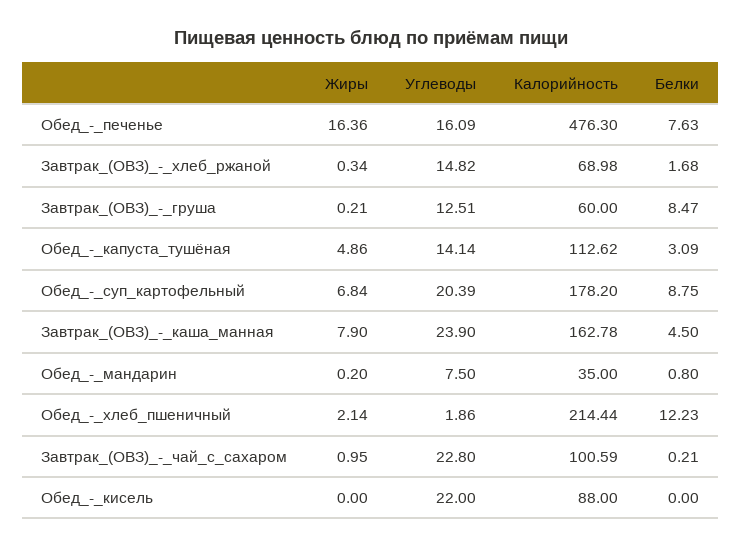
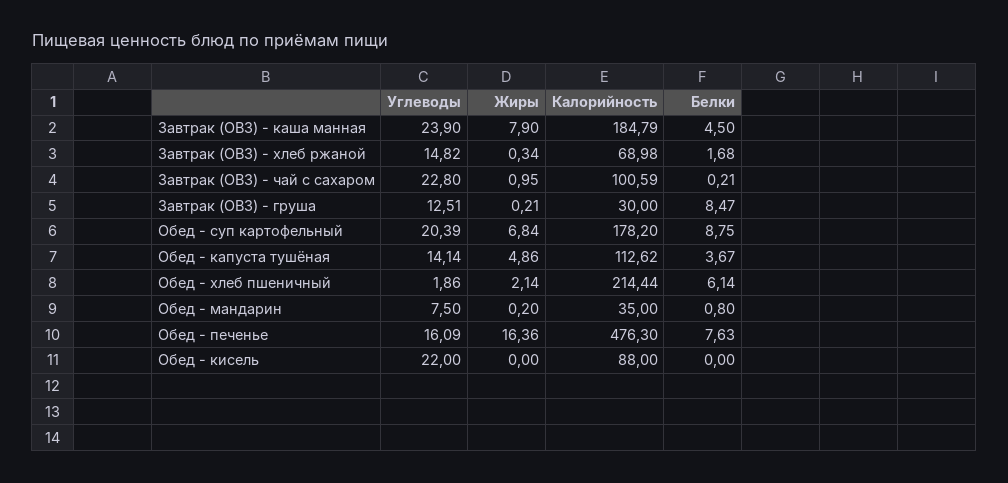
  {
    "Жиры": {
      "Обед_-_печенье": 16.36,
      "Завтрак_(ОВЗ)_-_хлеб_ржаной": 0.34,
      "Завтрак_(ОВЗ)_-_груша": 0.21,
      "Обед_-_капуста_тушёная": 4.86,
      "Обед_-_суп_картофельный": 6.84,
      "Завтрак_(ОВЗ)_-_каша_манная": 7.9,
      "Обед_-_мандарин": 0.2,
      "Обед_-_хлеб_пшеничный": 2.14,
      "Завтрак_(ОВЗ)_-_чай_с_сахаром": 0.95,
      "Обед_-_кисель": 0
    },
    "Углеводы": {
      "Обед_-_печенье": 16.09,
      "Завтрак_(ОВЗ)_-_хлеб_ржаной": 14.82,
      "Завтрак_(ОВЗ)_-_груша": 12.51,
      "Обед_-_капуста_тушёная": 14.14,
      "Обед_-_суп_картофельный": 20.39,
      "Завтрак_(ОВЗ)_-_каша_манная": 23.9,
      "Обед_-_мандарин": 7.5,
      "Обед_-_хлеб_пшеничный": 1.86,
      "Завтрак_(ОВЗ)_-_чай_с_сахаром": 22.8,
      "Обед_-_кисель": 22
    },
    "Калорийность": {
      "Обед_-_печенье": 476.3,
      "Завтрак_(ОВЗ)_-_хлеб_ржаной": 68.98,
-     "Завтрак_(ОВЗ)_-_груша": 60,
+     "Завтрак_(ОВЗ)_-_груша": 30,
      "Обед_-_капуста_тушёная": 112.62,
      "Обед_-_суп_картофельный": 178.2,
-     "Завтрак_(ОВЗ)_-_каша_манная": 162.78,
+     "Завтрак_(ОВЗ)_-_каша_манная": 184.79,
      "Обед_-_мандарин": 35,
      "Обед_-_хлеб_пшеничный": 214.44,
      "Завтрак_(ОВЗ)_-_чай_с_сахаром": 100.59,
      "Обед_-_кисель": 88
    },
    "Белки": {
      "Обед_-_печенье": 7.63,
      "Завтрак_(ОВЗ)_-_хлеб_ржаной": 1.68,
      "Завтрак_(ОВЗ)_-_груша": 8.47,
-     "Обед_-_капуста_тушёная": 3.09,
+     "Обед_-_капуста_тушёная": 3.67,
      "Обед_-_суп_картофельный": 8.75,
      "Завтрак_(ОВЗ)_-_каша_манная": 4.5,
      "Обед_-_мандарин": 0.8,
-     "Обед_-_хлеб_пшеничный": 12.23,
+     "Обед_-_хлеб_пшеничный": 6.14,
      "Завтрак_(ОВЗ)_-_чай_с_сахаром": 0.21,
      "Обед_-_кисель": 0
    }
  }

